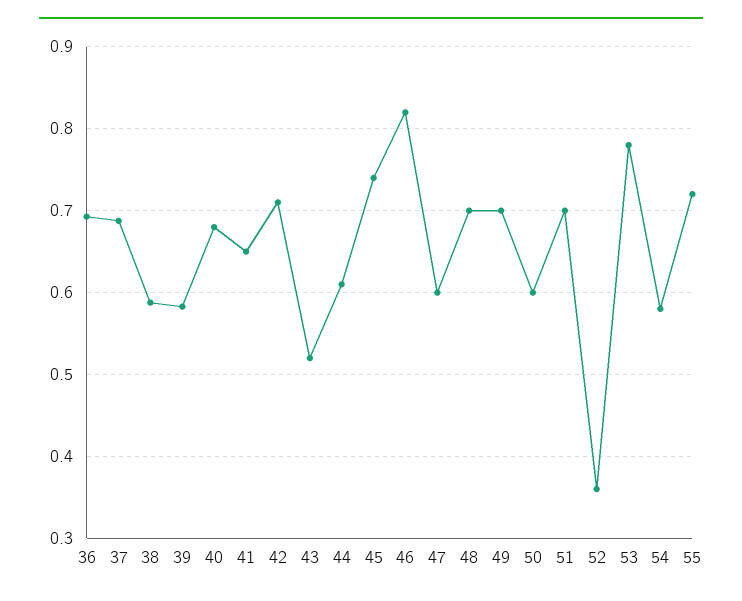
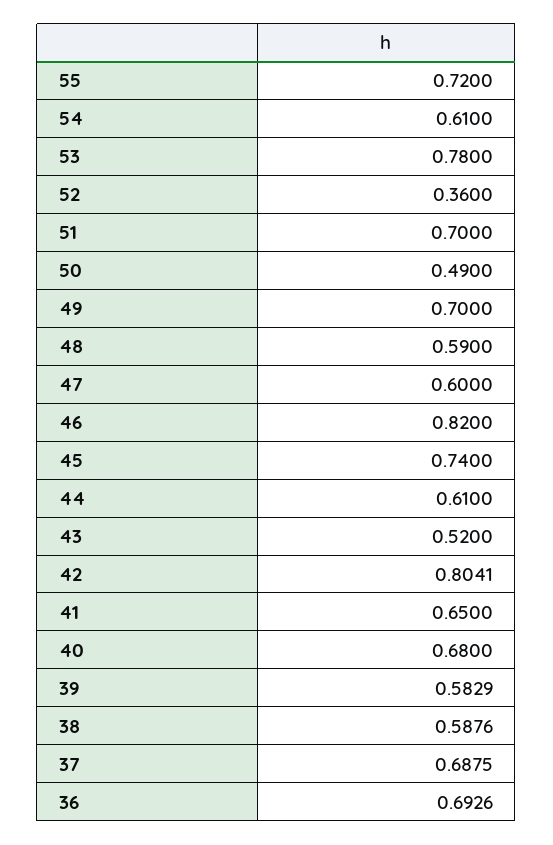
  {
    "36": 0.6926,
    "37": 0.6875,
    "38": 0.5876,
    "39": 0.5829,
    "40": 0.68,
    "41": 0.65,
-   "42": 0.71,
+   "42": 0.8041,
    "43": 0.52,
    "44": 0.61,
    "45": 0.74,
    "46": 0.82,
    "47": 0.6,
-   "48": 0.7,
+   "48": 0.59,
    "49": 0.7,
-   "50": 0.6,
+   "50": 0.49,
    "51": 0.7,
    "52": 0.36,
    "53": 0.78,
-   "54": 0.58,
+   "54": 0.61,
    "55": 0.72
  }

